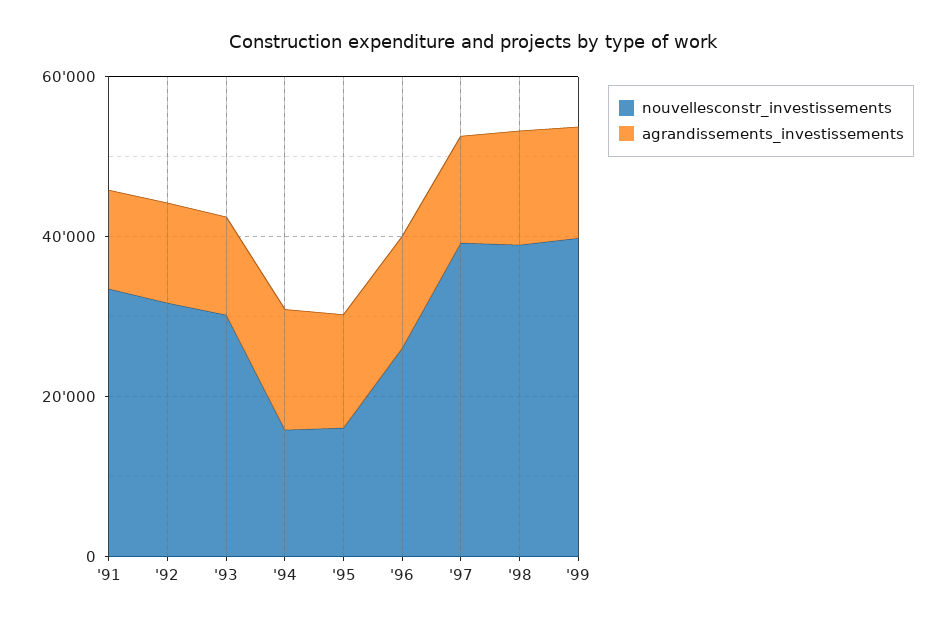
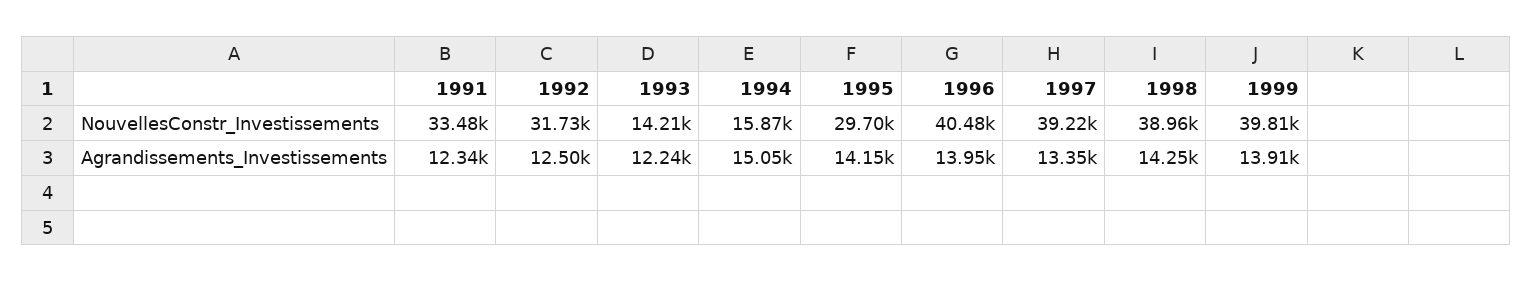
  {
    "nouvellesconstr_investissements": {
      "'91": 33480,
      "'92": 31730,
-     "'93": 30000,
+     "'93": 14210,
      "'94": 15870,
-     "'95": 15000,
+     "'95": 29700,
-     "'96": 25000,
+     "'96": 40480,
      "'97": 39220,
      "'98": 38960,
      "'99": 39810
    },
    "agrandissements_investissements": {
      "'91": 12340,
      "'92": 12500,
      "'93": 12240,
      "'94": 15050,
      "'95": 14150,
      "'96": 13950,
      "'97": 13350,
      "'98": 14250,
      "'99": 13910
    }
  }

